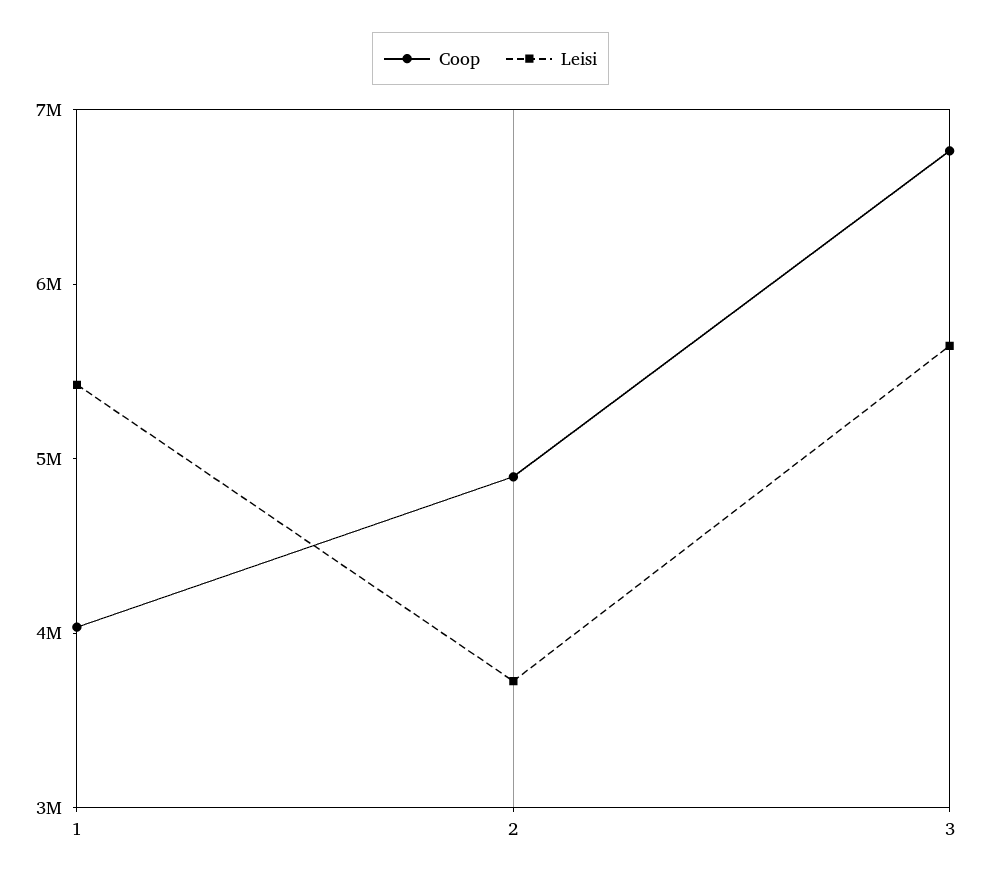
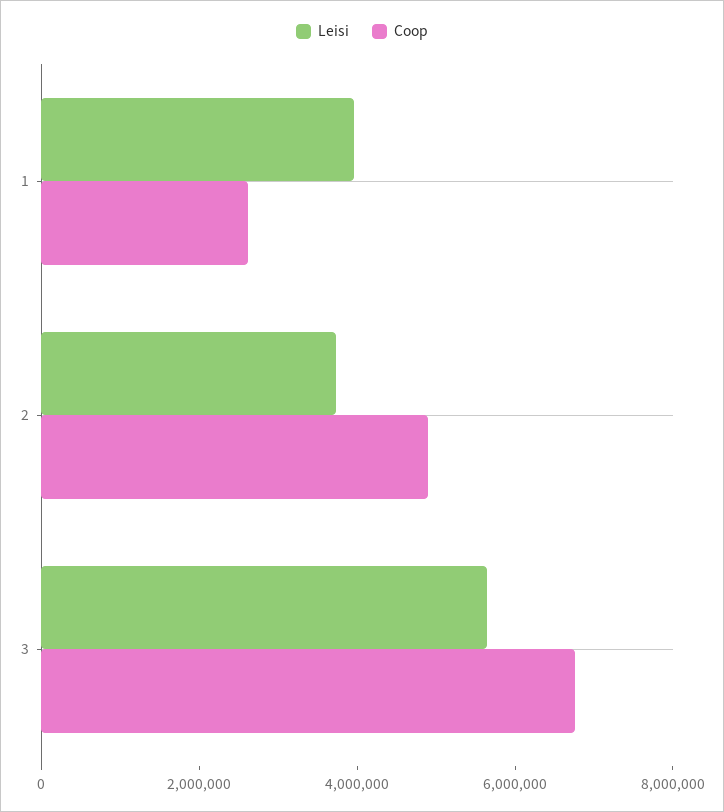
  {
    "Coop": {
-     "1": 4000000,
+     "1": 2500000,
      "2": 4800000,
      "3": 6800000
    },
    "Leisi": {
-     "1": 5400000,
+     "1": 4000000,
      "2": 3800000,
      "3": 5600000
    }
  }

